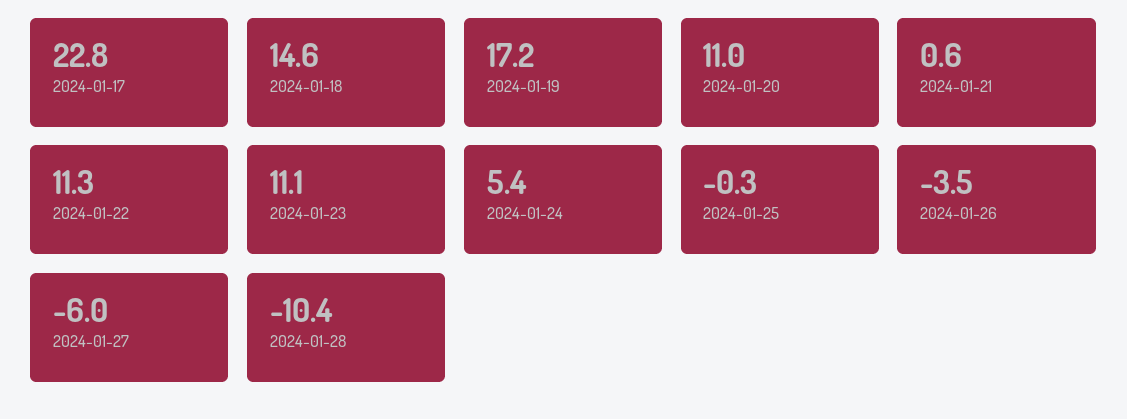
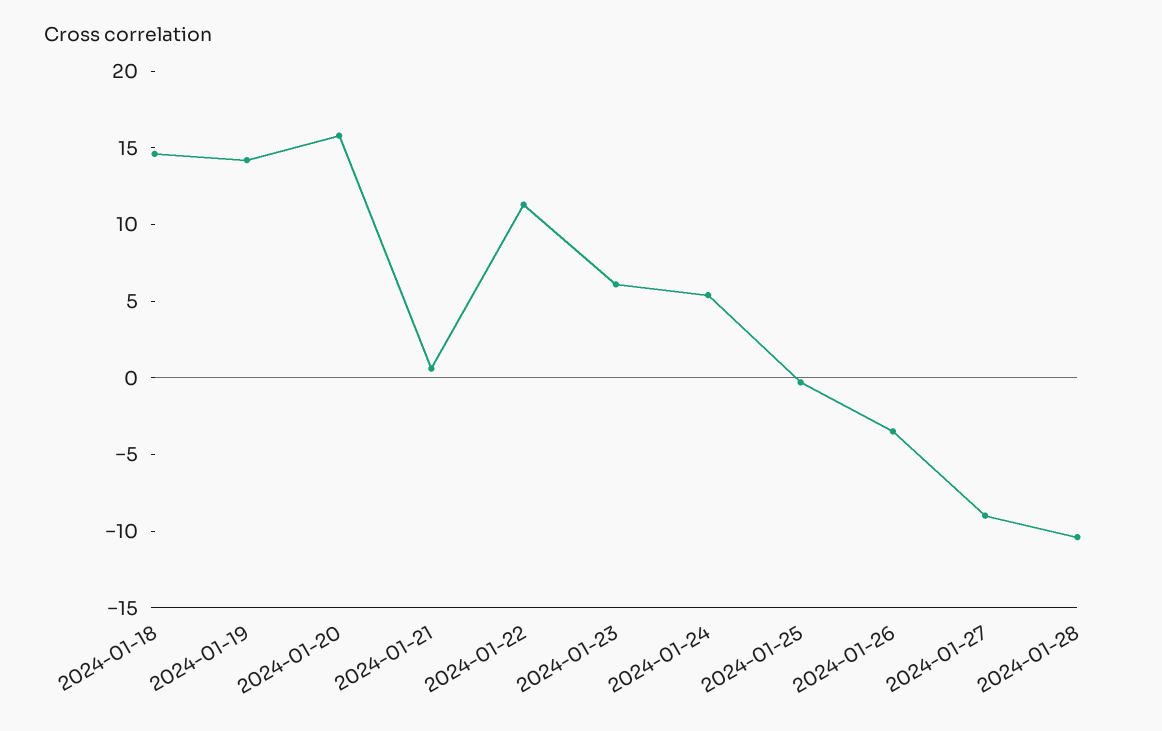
  {
-   "2024-01-17": 22.8,
    "2024-01-18": 14.6,
-   "2024-01-19": 17.2,
+   "2024-01-19": 14,
-   "2024-01-20": 11,
+   "2024-01-20": 16,
    "2024-01-21": 0.6,
    "2024-01-22": 11.3,
-   "2024-01-23": 11.1,
+   "2024-01-23": 6,
    "2024-01-24": 5.4,
    "2024-01-25": -0.3,
    "2024-01-26": -3.5,
-   "2024-01-27": -6,
+   "2024-01-27": -9,
    "2024-01-28": -10.4
  }

